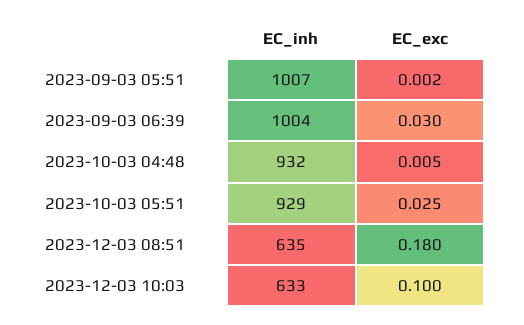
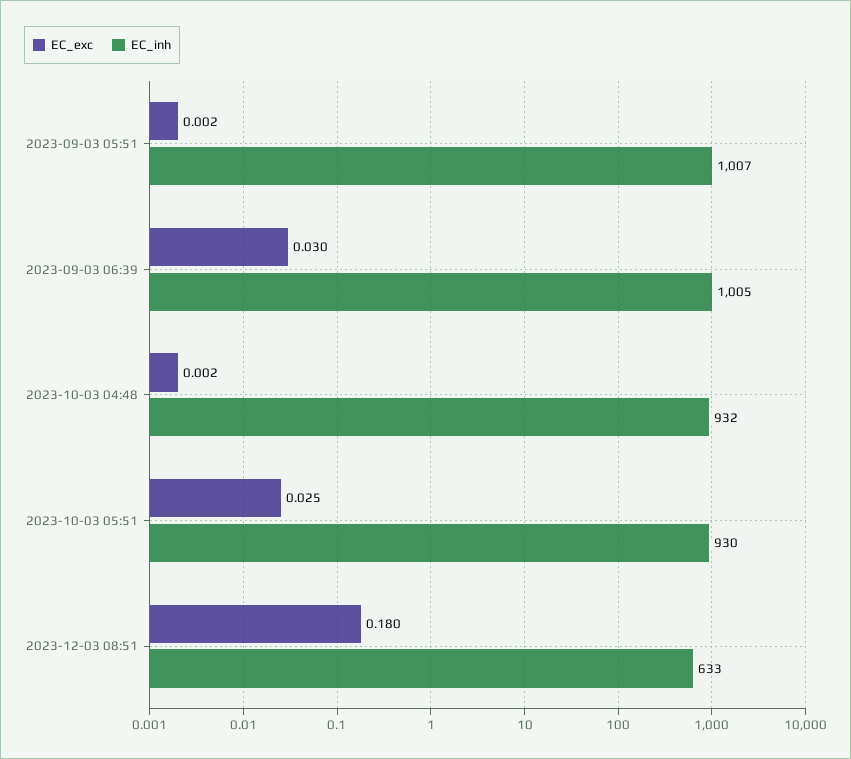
  {
    "EC_inh": {
      "2023-09-03 05:51": 1007,
-     "2023-09-03 06:39": 1004,
+     "2023-09-03 06:39": 1005,
      "2023-10-03 04:48": 932,
-     "2023-10-03 05:51": 929,
+     "2023-10-03 05:51": 930,
-     "2023-12-03 08:51": 635,
+     "2023-12-03 08:51": 633
-     "2023-12-03 10:03": 633
    },
    "EC_exc": {
      "2023-09-03 05:51": 0.002,
      "2023-09-03 06:39": 0.03,
-     "2023-10-03 04:48": 0.005,
+     "2023-10-03 04:48": 0.002,
      "2023-10-03 05:51": 0.025,
-     "2023-12-03 08:51": 0.18,
+     "2023-12-03 08:51": 0.18
-     "2023-12-03 10:03": 0.1
    }
  }

